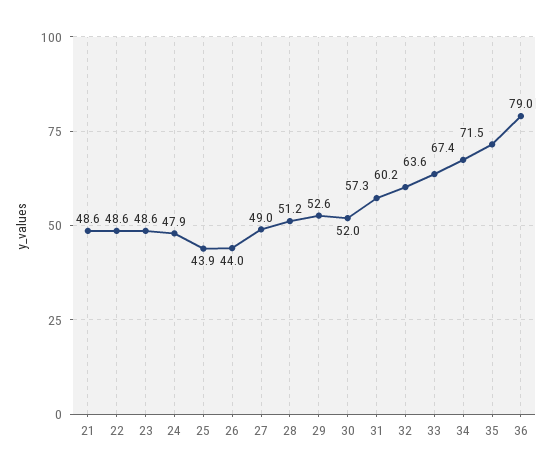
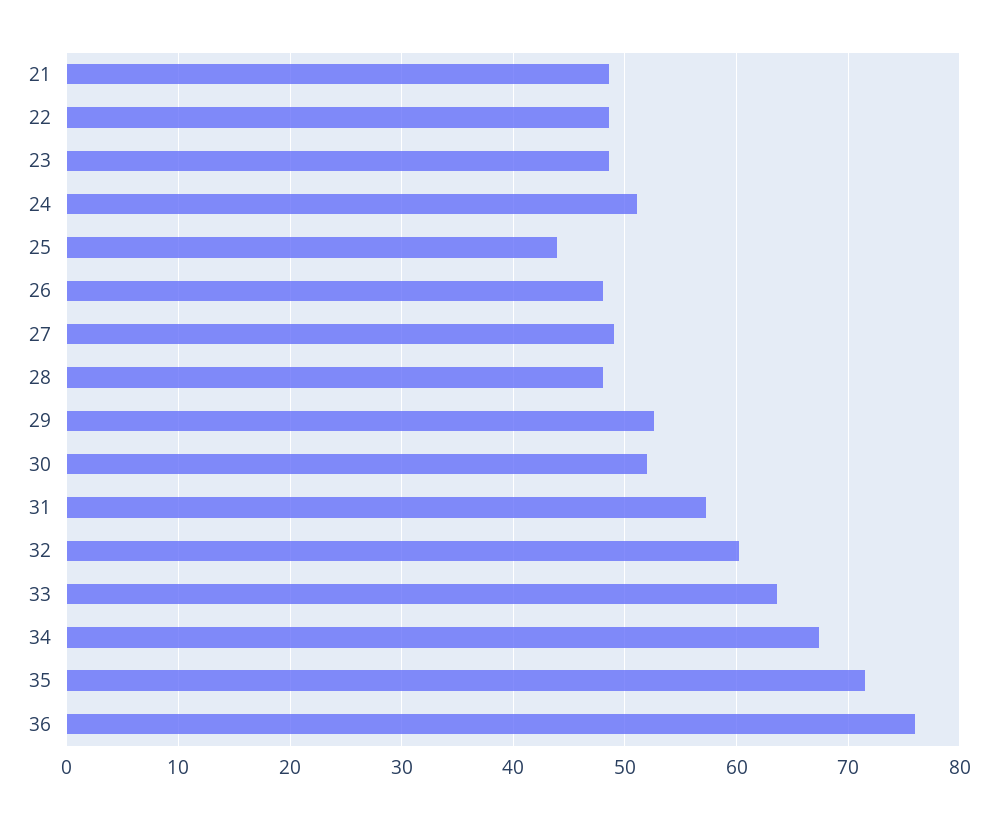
  {
    "21": 48.6,
    "22": 48.6,
    "23": 48.6,
-   "24": 47.9,
+   "24": 51,
    "25": 43.9,
-   "26": 44,
+   "26": 48,
    "27": 49,
-   "28": 51.2,
+   "28": 48,
    "29": 52.6,
    "30": 52,
    "31": 57.3,
    "32": 60.2,
    "33": 63.6,
    "34": 67.4,
    "35": 71.5,
-   "36": 79
+   "36": 76
  }

